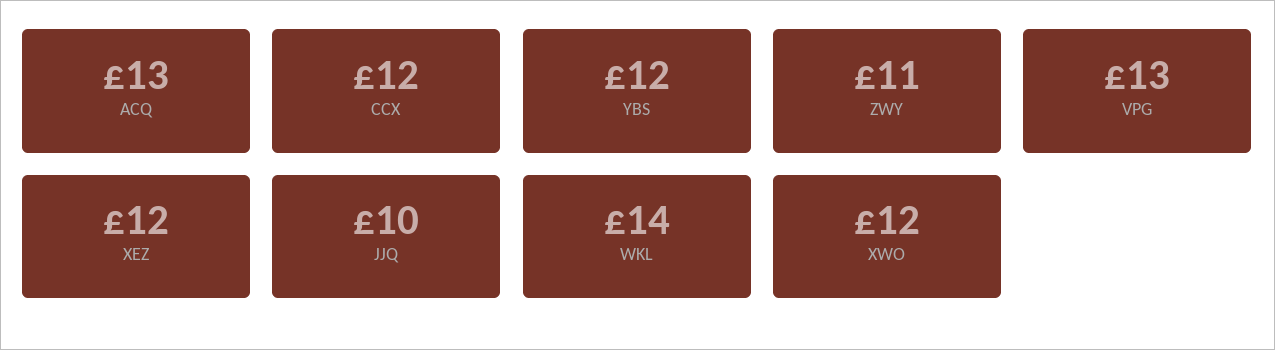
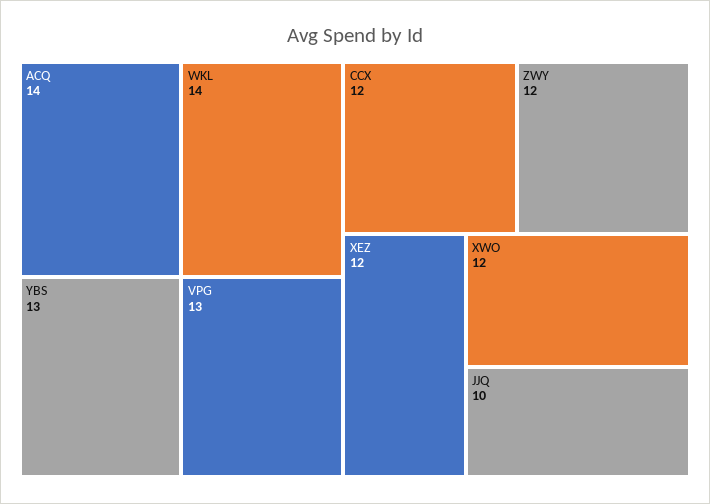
  {
-   "ACQ": 13,
+   "ACQ": 14,
    "CCX": 12,
-   "YBS": 12,
+   "YBS": 13,
-   "ZWY": 11,
+   "ZWY": 12,
    "VPG": 13,
    "XEZ": 12,
    "JJQ": 10,
    "WKL": 14,
    "XWO": 12
  }

